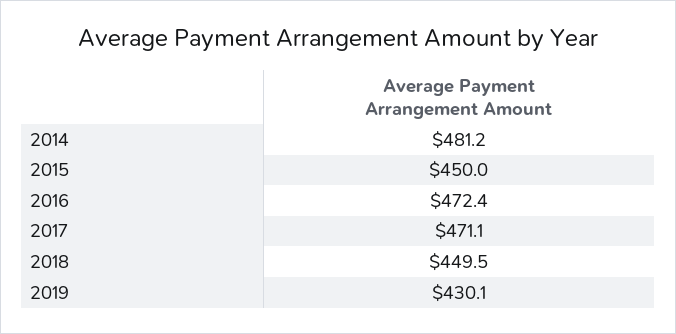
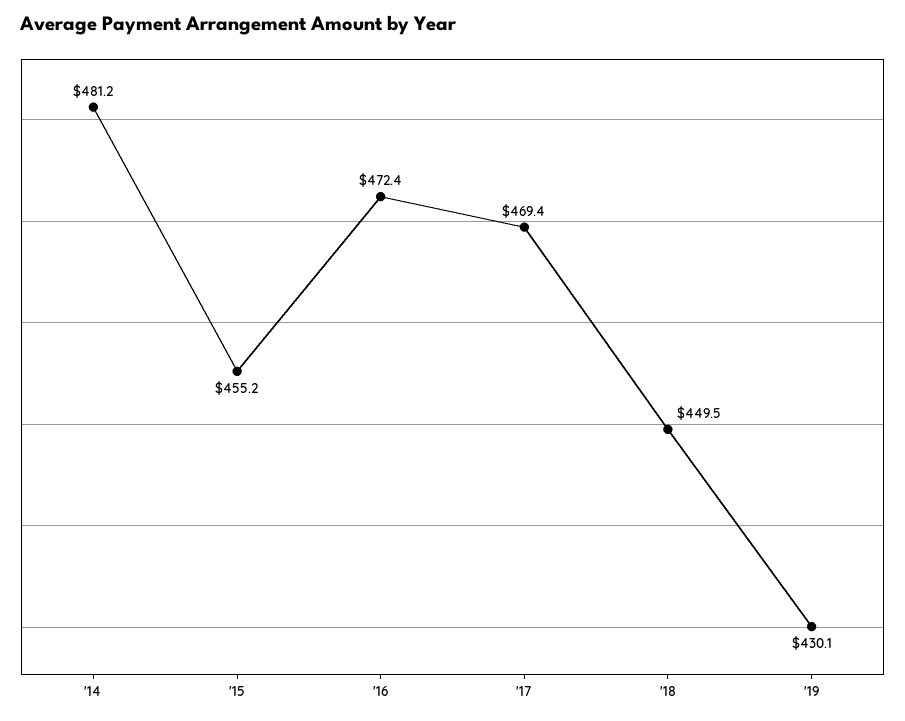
  {
    "2014": 481.2,
-   "2015": 450,
+   "2015": 455.2,
    "2016": 472.4,
-   "2017": 471.1,
+   "2017": 469.4,
    "2018": 449.5,
    "2019": 430.1
  }

